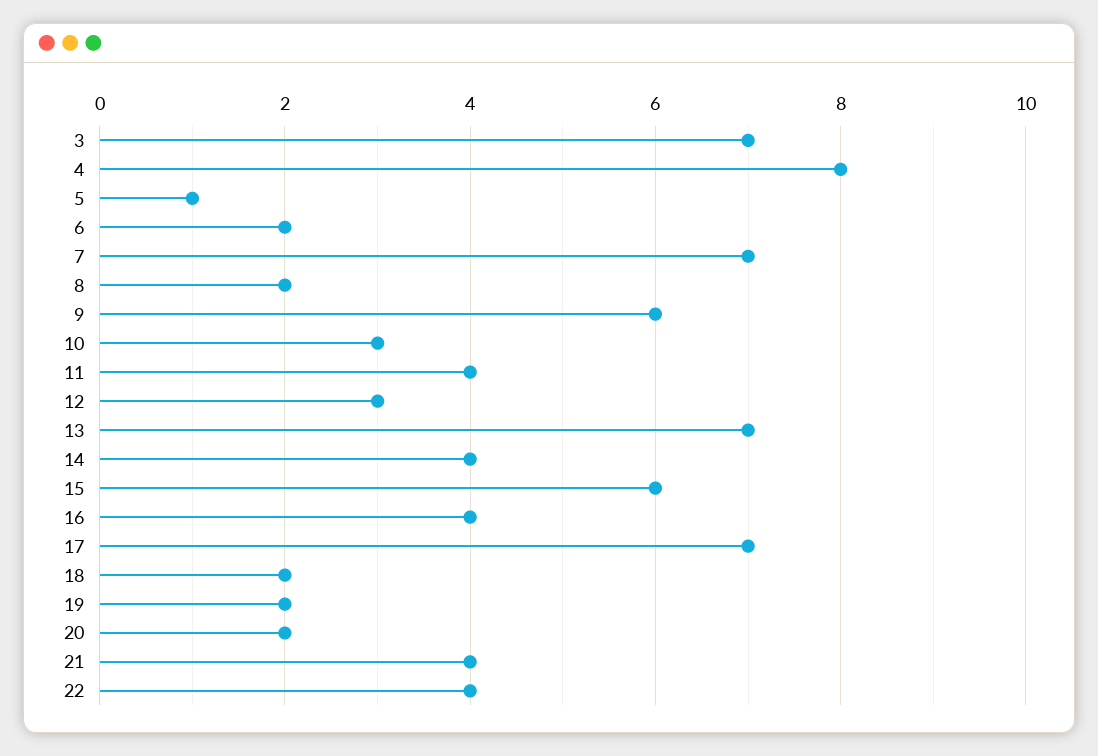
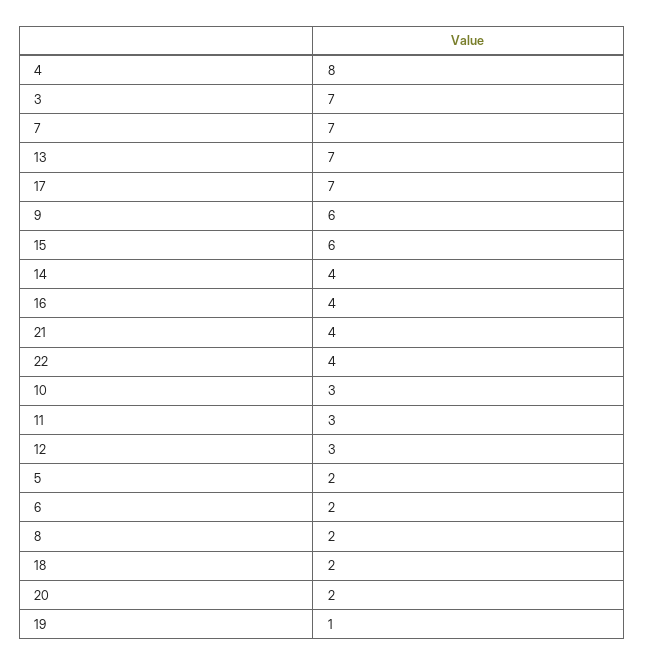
  {
    "3": 7,
    "4": 8,
-   "5": 1,
+   "5": 2,
    "6": 2,
    "7": 7,
    "8": 2,
    "9": 6,
    "10": 3,
-   "11": 4,
+   "11": 3,
    "12": 3,
    "13": 7,
    "14": 4,
    "15": 6,
    "16": 4,
    "17": 7,
    "18": 2,
-   "19": 2,
+   "19": 1,
    "20": 2,
    "21": 4,
    "22": 4
  }

